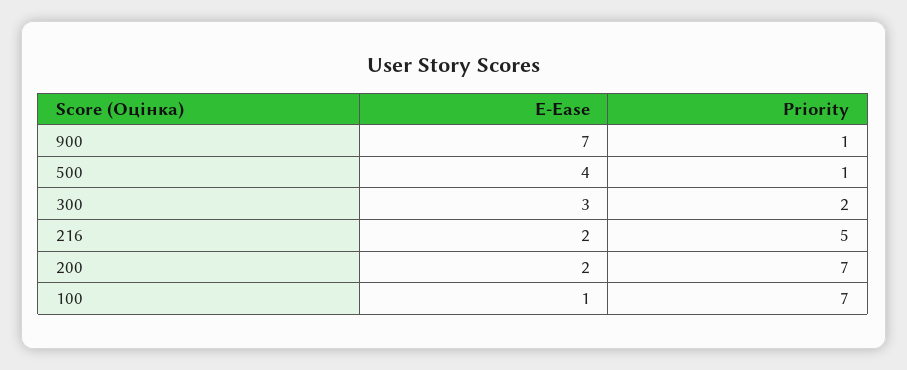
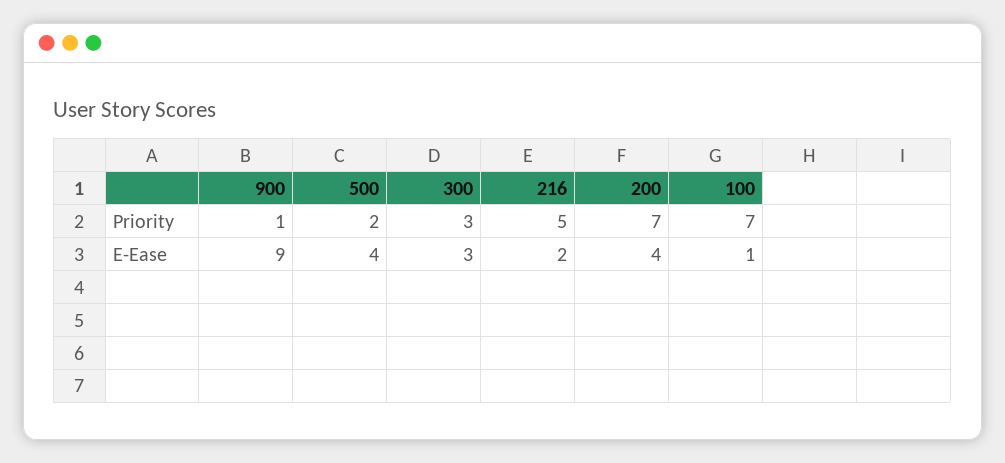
  {
    "E-Ease": {
-     "900": 7,
+     "900": 9,
      "500": 4,
      "300": 3,
      "216": 2,
-     "200": 2,
+     "200": 4,
      "100": 1
    },
    "Priority": {
      "900": 1,
-     "500": 1,
+     "500": 2,
-     "300": 2,
+     "300": 3,
      "216": 5,
      "200": 7,
      "100": 7
    }
  }

